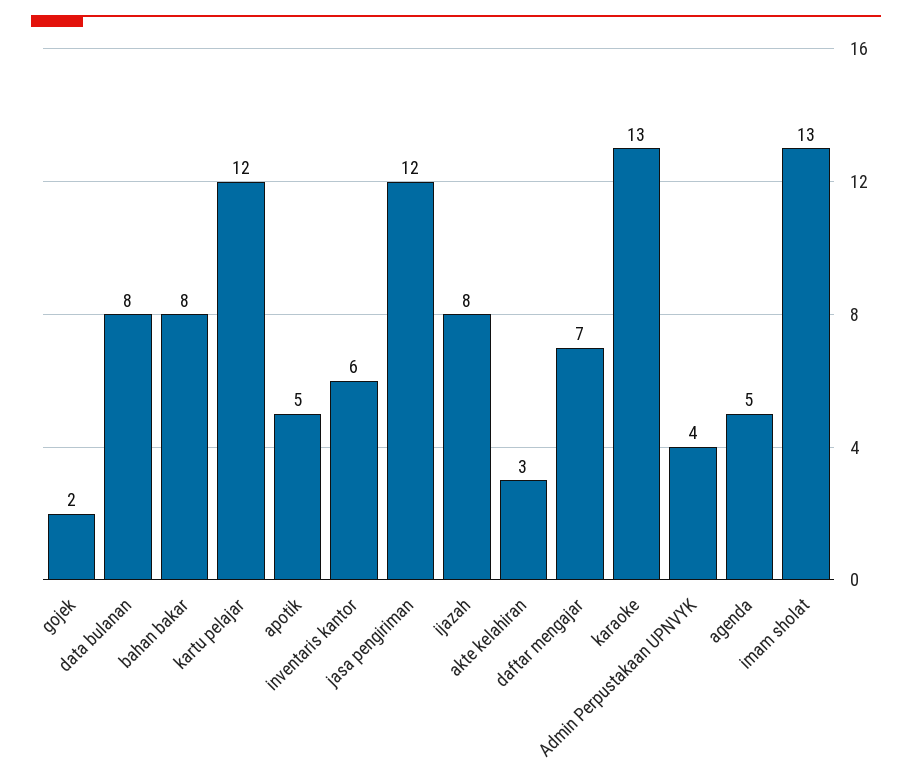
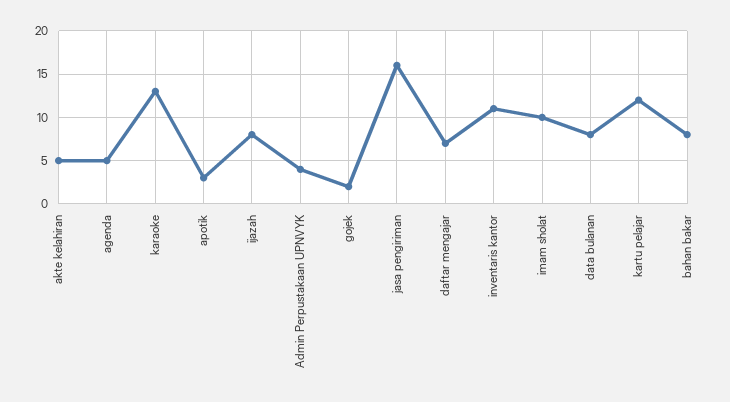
  {
    "gojek": 2,
    "data bulanan": 8,
    "bahan bakar": 8,
    "kartu pelajar": 12,
-   "apotik": 5,
+   "apotik": 3,
-   "inventaris kantor": 6,
+   "inventaris kantor": 11,
-   "jasa pengiriman": 12,
+   "jasa pengiriman": 16,
    "ijazah": 8,
-   "akte kelahiran": 3,
+   "akte kelahiran": 5,
    "daftar mengajar": 7,
    "karaoke": 13,
    "Admin Perpustakaan UPNVYK": 4,
    "agenda": 5,
-   "imam sholat": 13
+   "imam sholat": 10
  }

